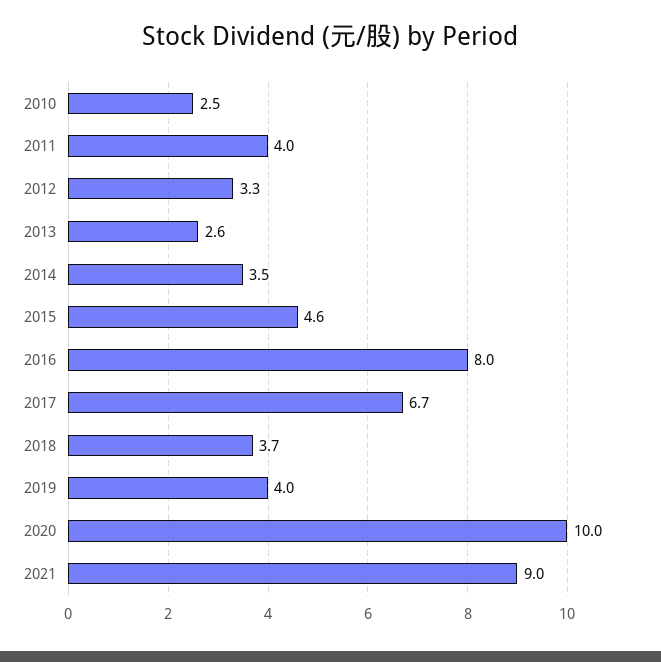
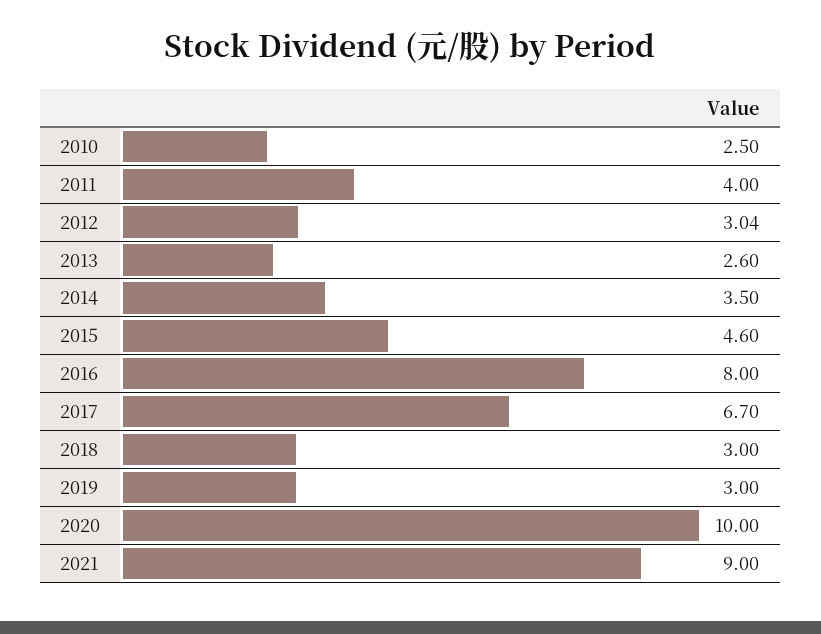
  {
    "2010": 2.5,
    "2011": 4,
-   "2012": 3.3,
+   "2012": 3.04,
    "2013": 2.6,
    "2014": 3.5,
    "2015": 4.6,
    "2016": 8,
    "2017": 6.7,
-   "2018": 3.7,
+   "2018": 3,
-   "2019": 4,
+   "2019": 3,
    "2020": 10,
    "2021": 9
  }

